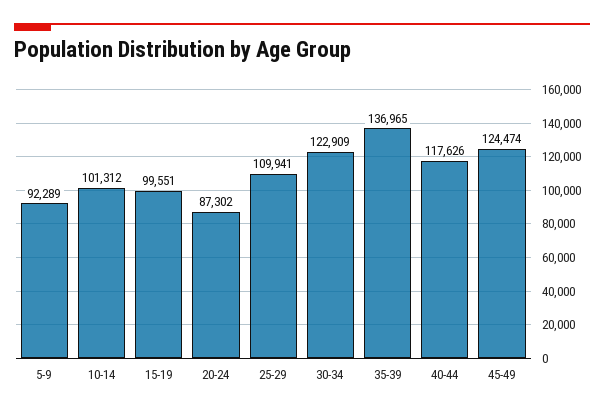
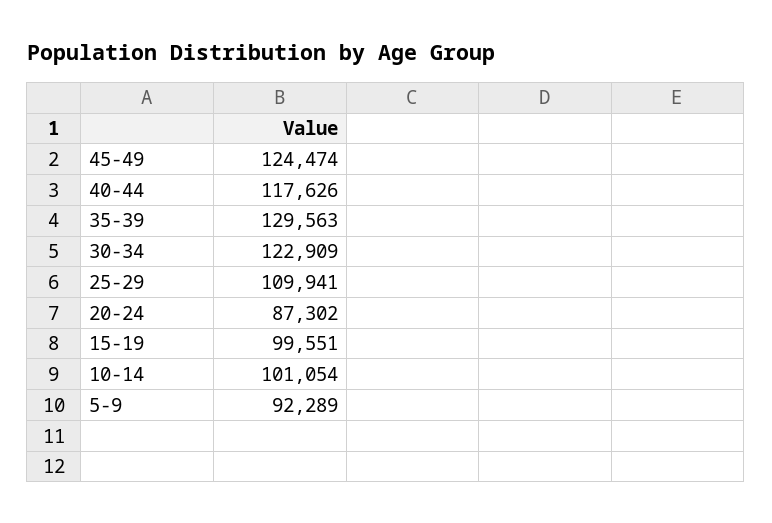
  {
    "5-9": 92289,
-   "10-14": 101312,
+   "10-14": 101054,
    "15-19": 99551,
    "20-24": 87302,
    "25-29": 109941,
    "30-34": 122909,
-   "35-39": 136965,
+   "35-39": 129563,
    "40-44": 117626,
    "45-49": 124474
  }

